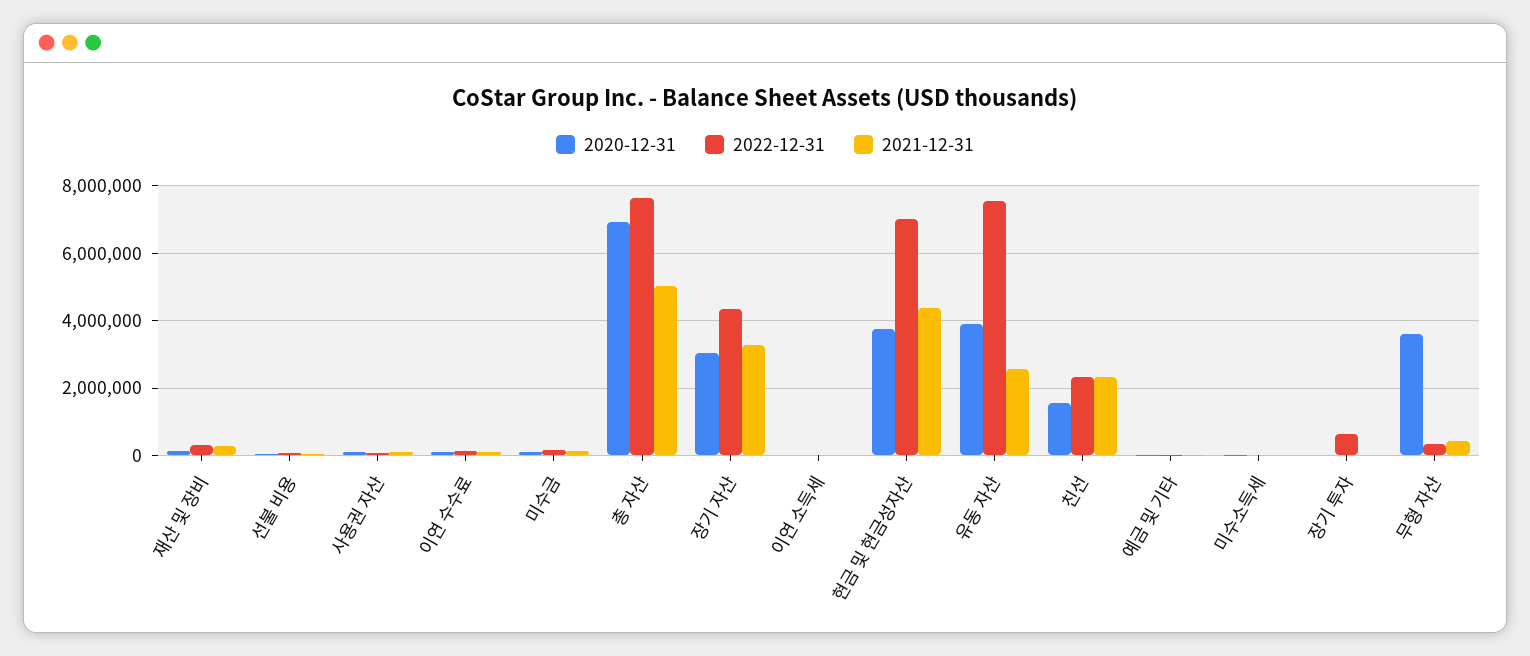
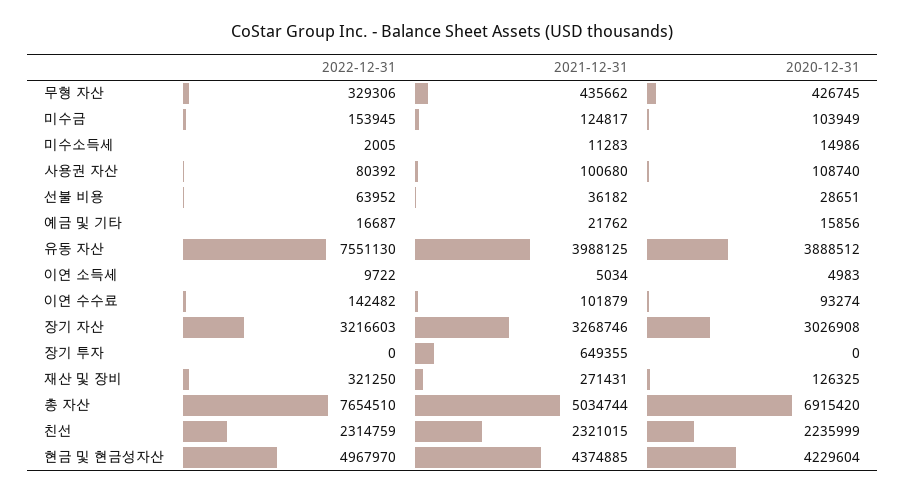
  {
    "2020-12-31": {
      "재산 및 장비": 126325,
      "선불 비용": 28651,
      "사용권 자산": 108740,
      "이연 수수료": 93274,
      "미수금": 103949,
      "총 자산": 6915420,
      "장기 자산": 3026908,
      "이연 소득세": 4983,
-     "현금 및 현금성자산": 3800000,
+     "현금 및 현금성자산": 4229604,
      "유동 자산": 3888512,
-     "친선": 1600000,
+     "친선": 2235999,
      "예금 및 기타": 15856,
      "미수소득세": 14986,
      "장기 투자": 0,
-     "무형 자산": 3600000
+     "무형 자산": 426745
    },
    "2022-12-31": {
      "재산 및 장비": 321250,
      "선불 비용": 63952,
      "사용권 자산": 80392,
      "이연 수수료": 142482,
      "미수금": 153945,
      "총 자산": 7654510,
-     "장기 자산": 4400000,
+     "장기 자산": 3216603,
      "이연 소득세": 9722,
-     "현금 및 현금성자산": 7000000,
+     "현금 및 현금성자산": 4967970,
      "유동 자산": 7551130,
      "친선": 2314759,
      "예금 및 기타": 16687,
      "미수소득세": 2005,
-     "장기 투자": 600000,
+     "장기 투자": 0,
      "무형 자산": 329306
    },
    "2021-12-31": {
      "재산 및 장비": 271431,
      "선불 비용": 36182,
      "사용권 자산": 100680,
      "이연 수수료": 101879,
      "미수금": 124817,
      "총 자산": 5034744,
      "장기 자산": 3268746,
      "이연 소득세": 5034,
      "현금 및 현금성자산": 4374885,
-     "유동 자산": 2600000,
+     "유동 자산": 3988125,
      "친선": 2321015,
      "예금 및 기타": 21762,
      "미수소득세": 11283,
-     "장기 투자": 0,
+     "장기 투자": 649355,
      "무형 자산": 435662
    }
  }

